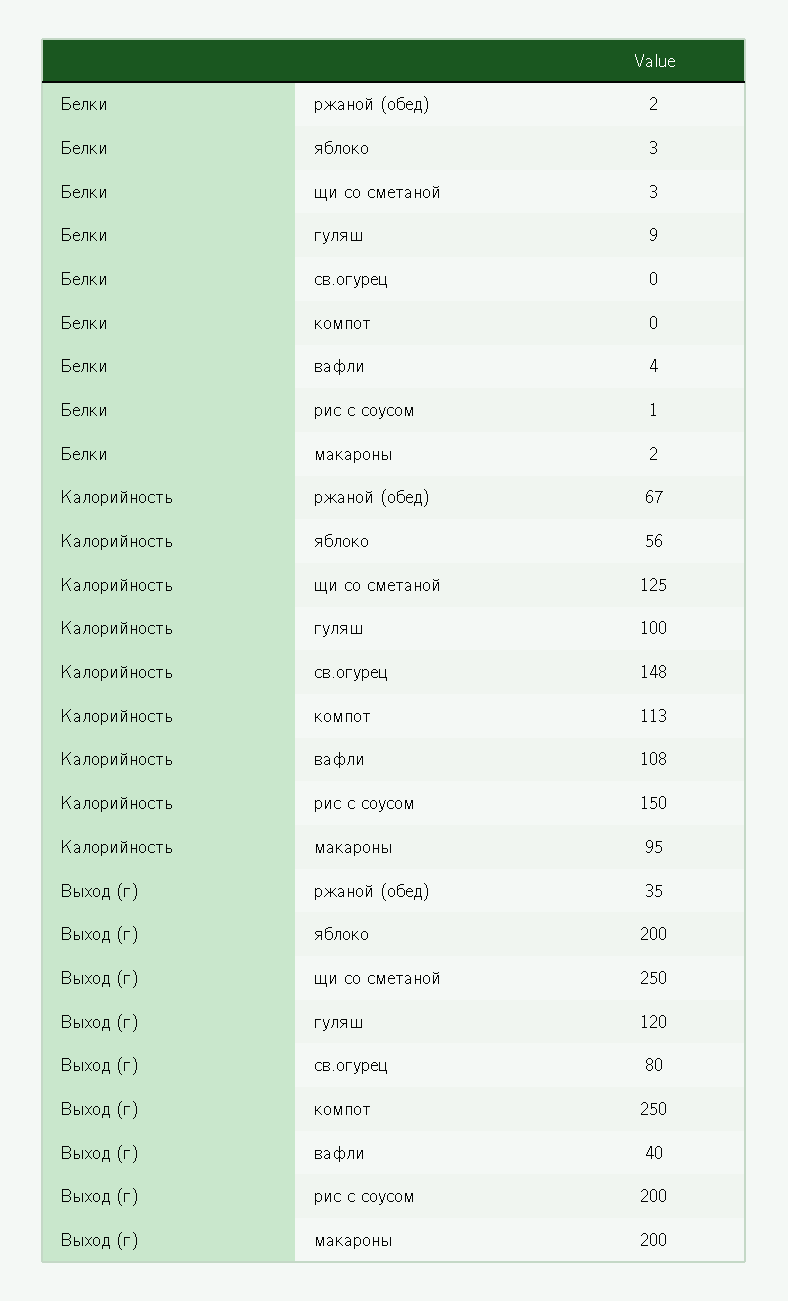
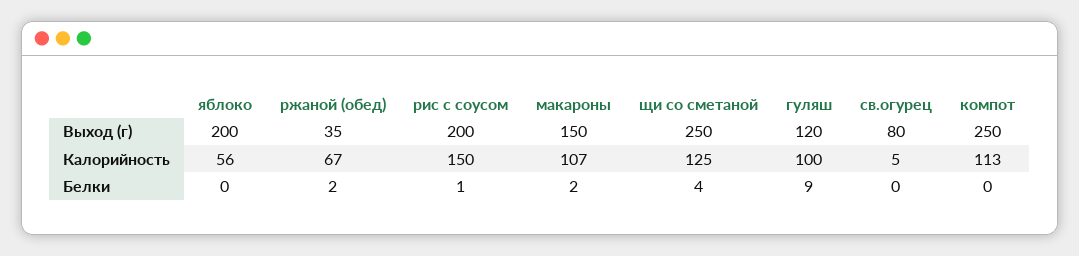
  {
    "Белки": {
      "ржаной (обед)": 2,
-     "яблоко": 3,
+     "яблоко": 0,
-     "щи со сметаной": 3,
+     "щи со сметаной": 4,
      "гуляш": 9,
      "св.огурец": 0,
      "компот": 0,
-     "вафли": 4,
      "рис с соусом": 1,
      "макароны": 2
    },
    "Калорийность": {
      "ржаной (обед)": 67,
      "яблоко": 56,
      "щи со сметаной": 125,
      "гуляш": 100,
-     "св.огурец": 148,
+     "св.огурец": 5,
      "компот": 113,
-     "вафли": 108,
      "рис с соусом": 150,
-     "макароны": 95
+     "макароны": 107
    },
    "Выход (г)": {
      "ржаной (обед)": 35,
      "яблоко": 200,
      "щи со сметаной": 250,
      "гуляш": 120,
      "св.огурец": 80,
      "компот": 250,
-     "вафли": 40,
      "рис с соусом": 200,
-     "макароны": 200
+     "макароны": 150
    }
  }

